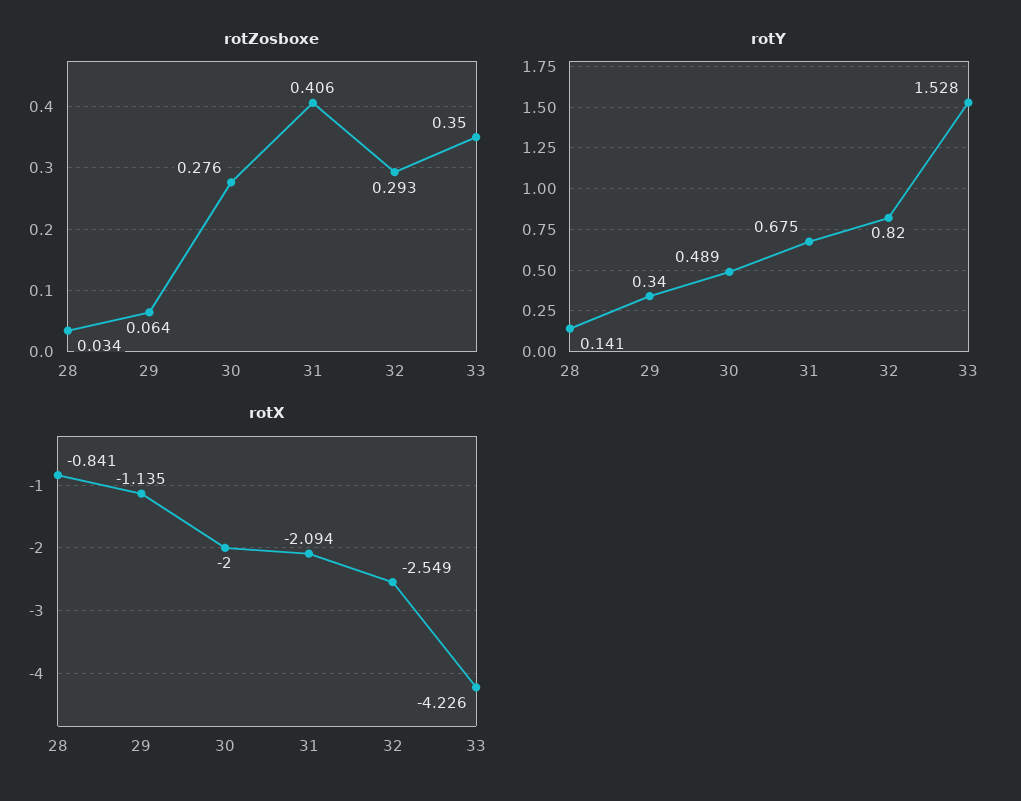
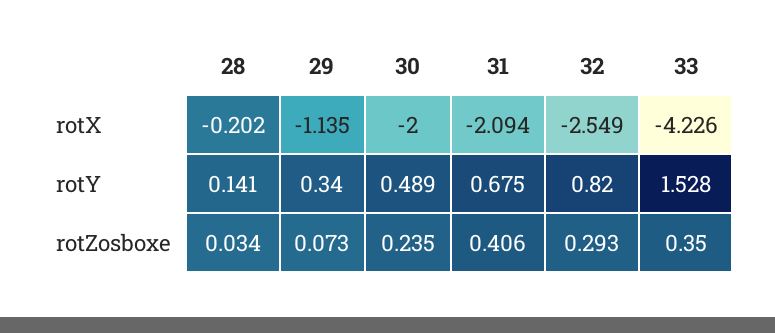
  {
    "rotZosboxe": {
      "28": 0.034,
-     "29": 0.064,
+     "29": 0.073,
-     "30": 0.276,
+     "30": 0.235,
      "31": 0.406,
      "32": 0.293,
      "33": 0.35
    },
    "rotY": {
      "28": 0.141,
      "29": 0.34,
      "30": 0.489,
      "31": 0.675,
      "32": 0.82,
      "33": 1.528
    },
    "rotX": {
-     "28": -0.841,
+     "28": -0.202,
      "29": -1.135,
      "30": -2,
      "31": -2.094,
      "32": -2.549,
      "33": -4.226
    }
  }

